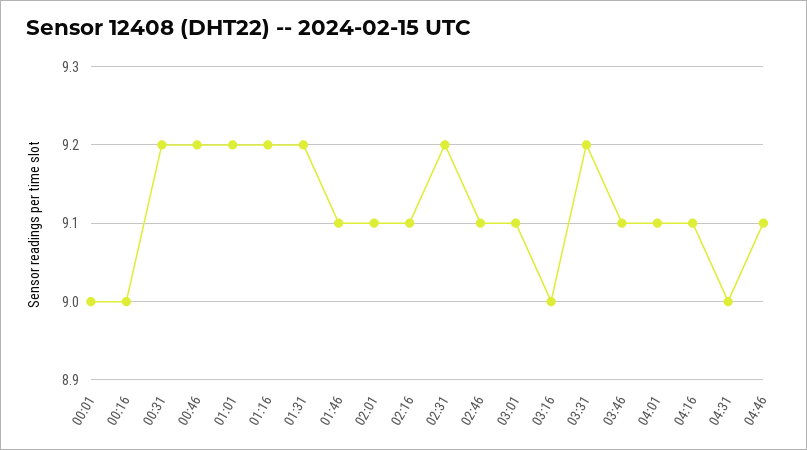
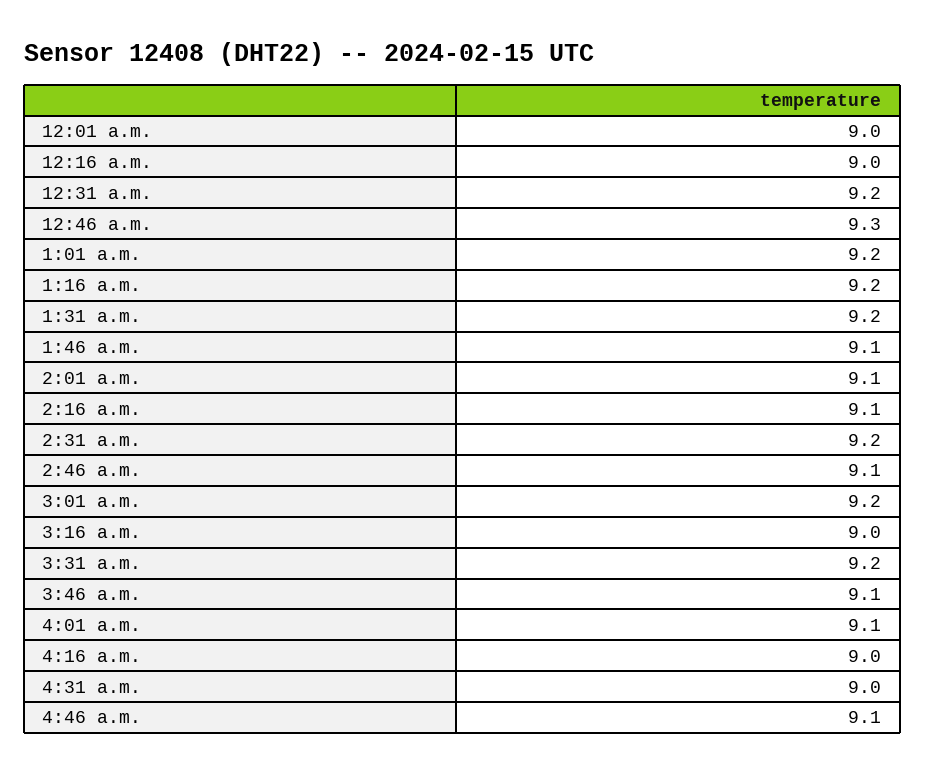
  {
    "00:01": 9,
    "00:16": 9,
    "00:31": 9.2,
-   "00:46": 9.2,
+   "00:46": 9.3,
    "01:01": 9.2,
    "01:16": 9.2,
    "01:31": 9.2,
    "01:46": 9.1,
    "02:01": 9.1,
    "02:16": 9.1,
    "02:31": 9.2,
    "02:46": 9.1,
-   "03:01": 9.1,
+   "03:01": 9.2,
    "03:16": 9,
    "03:31": 9.2,
    "03:46": 9.1,
    "04:01": 9.1,
-   "04:16": 9.1,
+   "04:16": 9,
    "04:31": 9,
    "04:46": 9.1
  }

